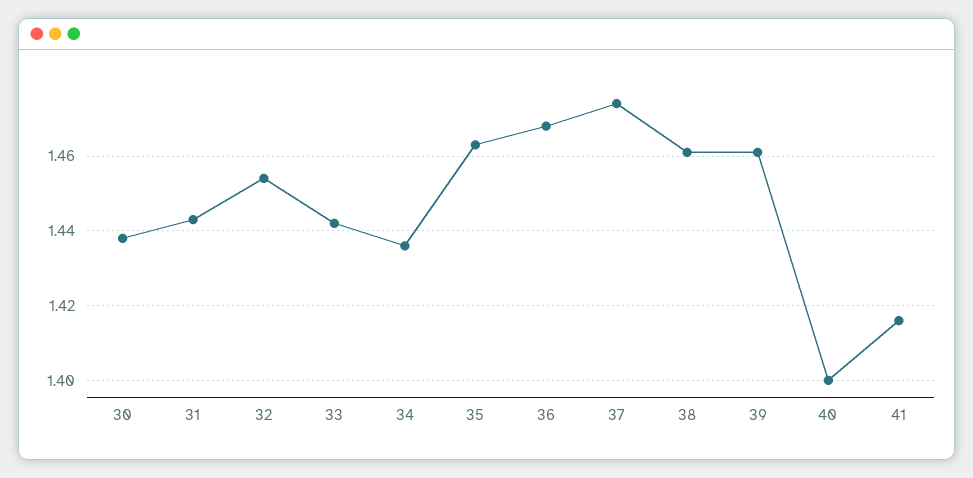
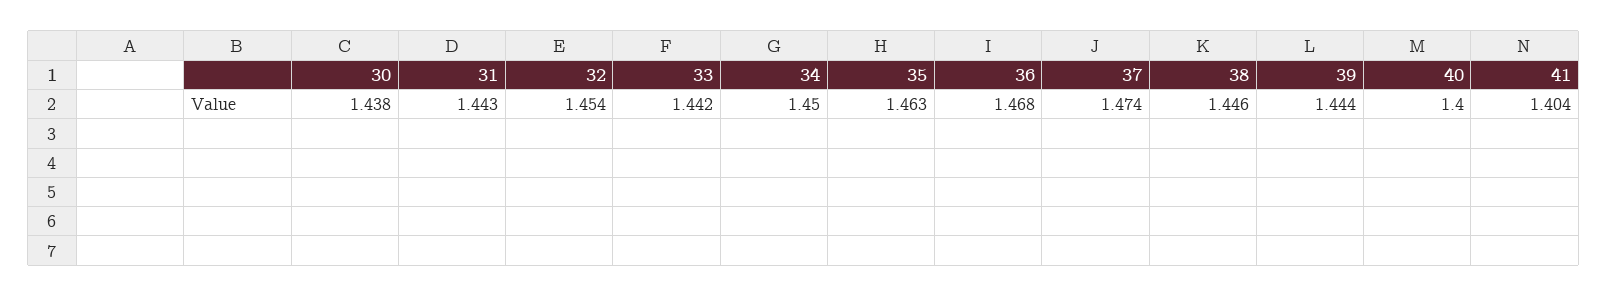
  {
    "30": 1.438,
    "31": 1.443,
    "32": 1.454,
    "33": 1.442,
-   "34": 1.435,
+   "34": 1.45,
    "35": 1.463,
    "36": 1.468,
    "37": 1.474,
-   "38": 1.46,
+   "38": 1.446,
-   "39": 1.46,
+   "39": 1.444,
    "40": 1.4,
-   "41": 1.415
+   "41": 1.404
  }

